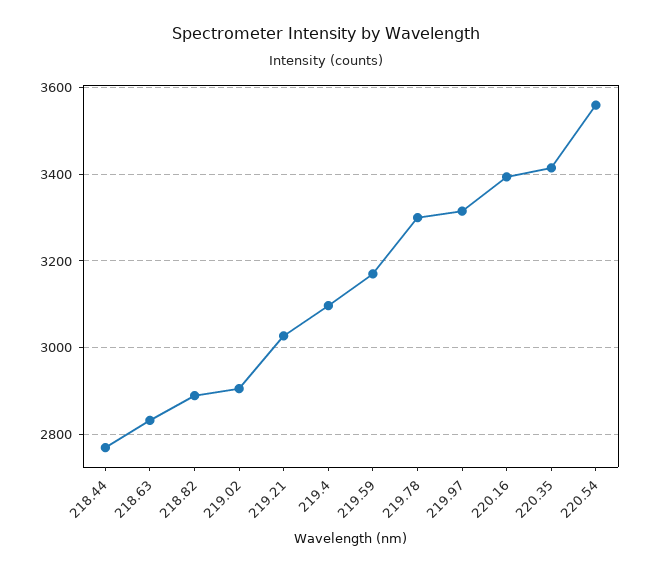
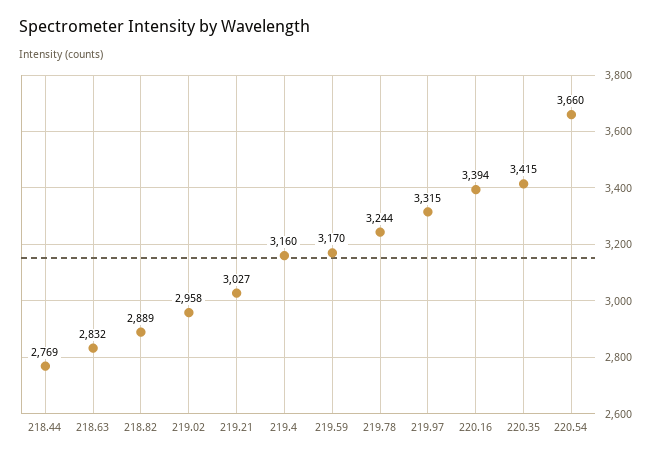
  {
    "218.44": 2769,
    "218.63": 2832,
    "218.82": 2889,
-   "219.02": 2900,
+   "219.02": 2958,
    "219.21": 3027,
-   "219.4": 3100,
+   "219.4": 3160,
    "219.59": 3170,
-   "219.78": 3300,
+   "219.78": 3244,
    "219.97": 3315,
    "220.16": 3394,
    "220.35": 3415,
-   "220.54": 3560
+   "220.54": 3660
  }

